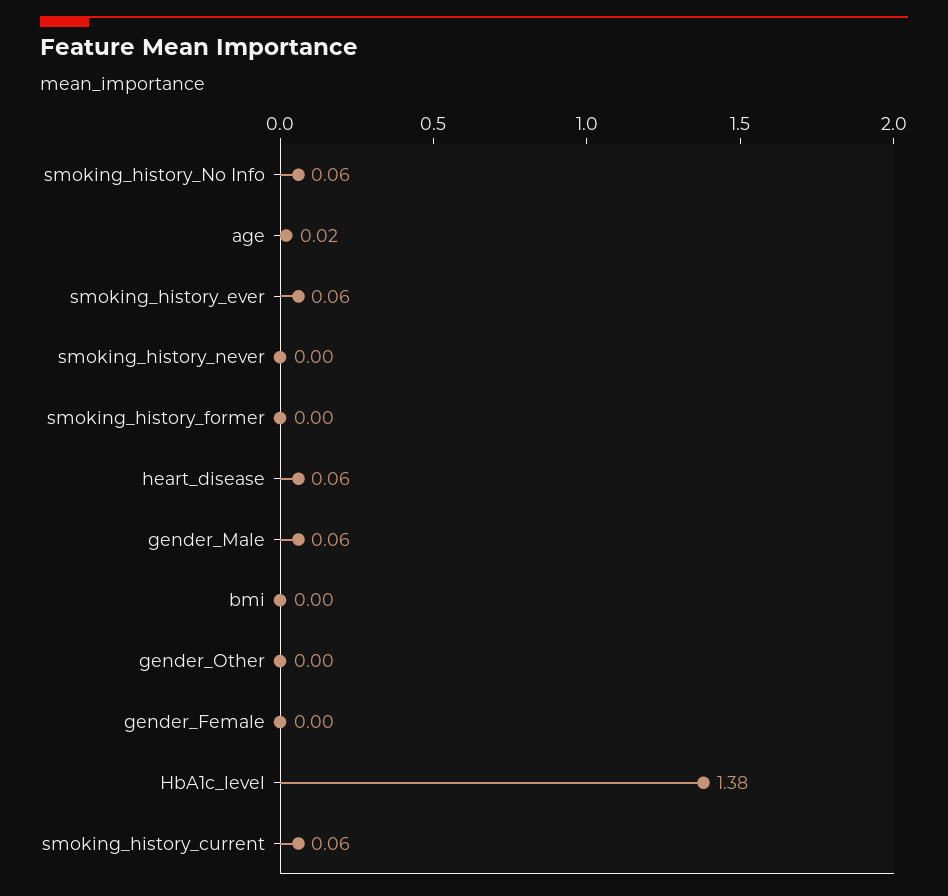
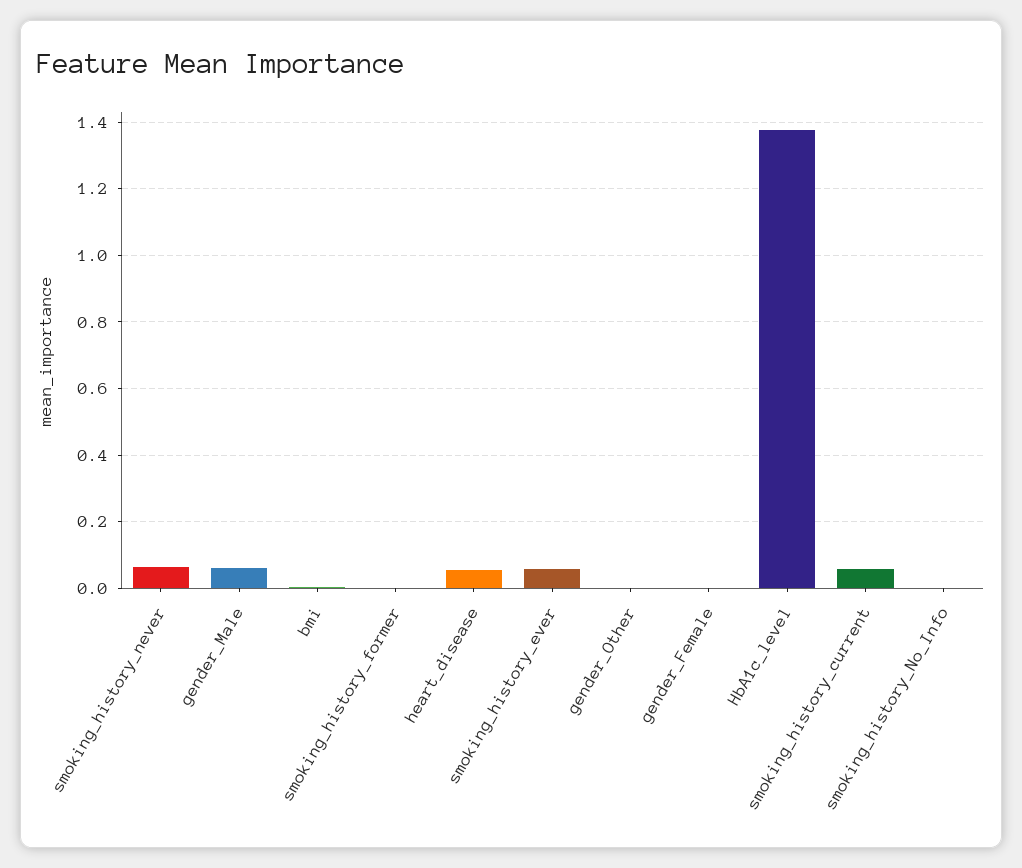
  {
-   "smoking_history_No Info": 0.06,
+   "smoking_history_No Info": 0,
-   "age": 0.02,
    "smoking_history_ever": 0.06,
-   "smoking_history_never": 0,
+   "smoking_history_never": 0.06,
    "smoking_history_former": 0,
    "heart_disease": 0.06,
    "gender_Male": 0.06,
    "bmi": 0,
    "gender_Other": 0,
    "gender_Female": 0,
    "HbA1c_level": 1.38,
    "smoking_history_current": 0.06
  }

